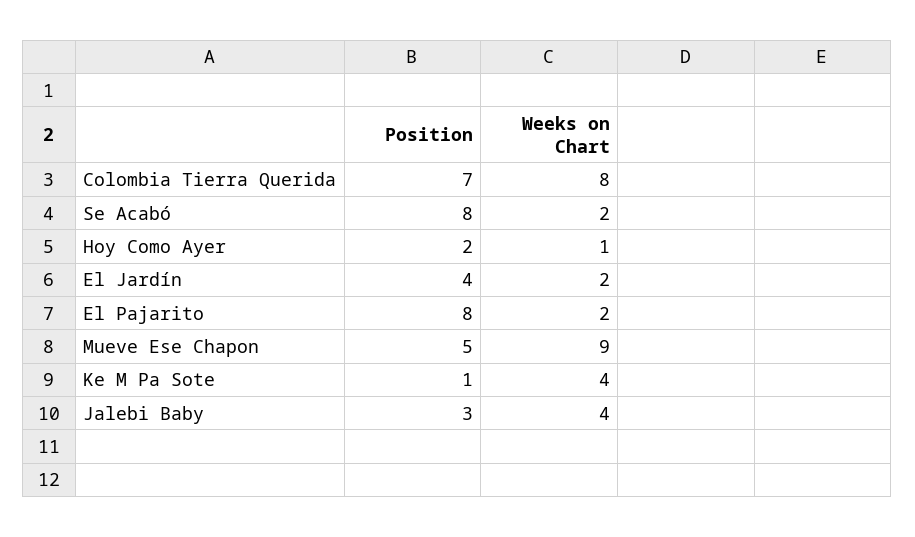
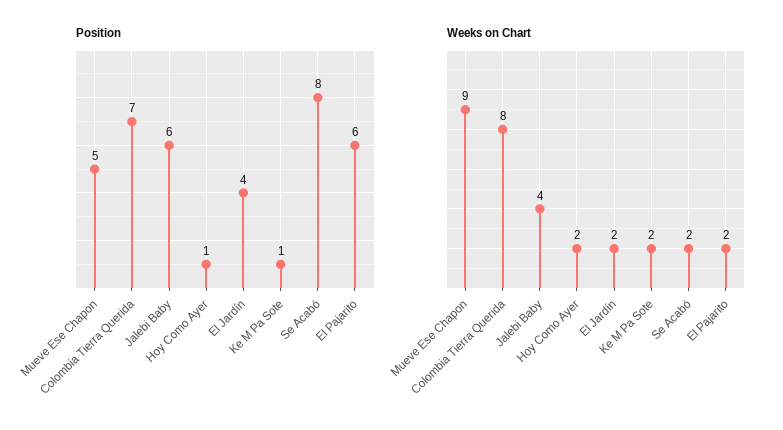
  {
    "Position": {
      "Colombia Tierra Querida": 7,
      "Se Acabó": 8,
-     "Hoy Como Ayer": 2,
+     "Hoy Como Ayer": 1,
      "El Jardín": 4,
-     "El Pajarito": 8,
+     "El Pajarito": 6,
      "Mueve Ese Chapon": 5,
      "Ke M Pa Sote": 1,
-     "Jalebi Baby": 3
+     "Jalebi Baby": 6
    },
    "Weeks on Chart": {
      "Colombia Tierra Querida": 8,
      "Se Acabó": 2,
-     "Hoy Como Ayer": 1,
+     "Hoy Como Ayer": 2,
      "El Jardín": 2,
      "El Pajarito": 2,
      "Mueve Ese Chapon": 9,
-     "Ke M Pa Sote": 4,
+     "Ke M Pa Sote": 2,
      "Jalebi Baby": 4
    }
  }

